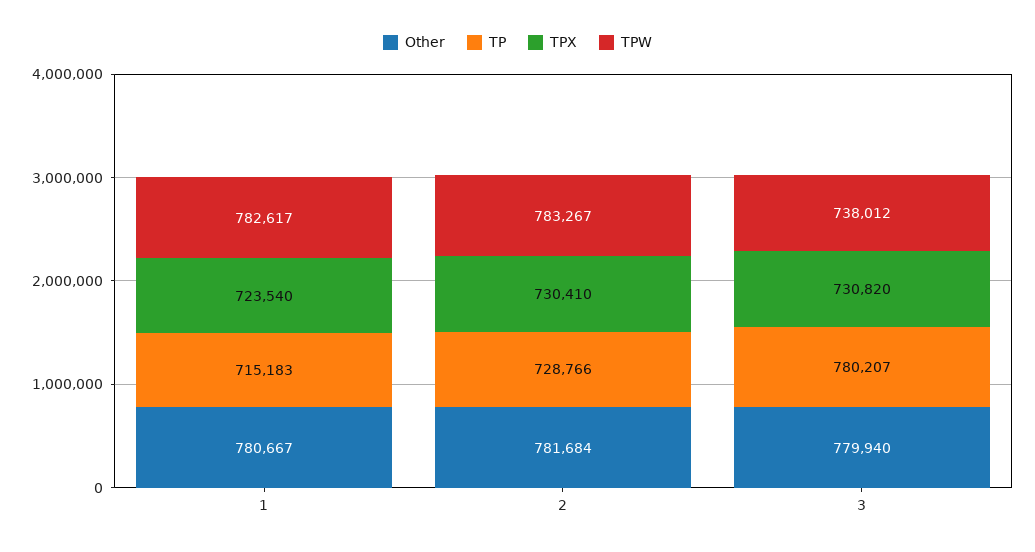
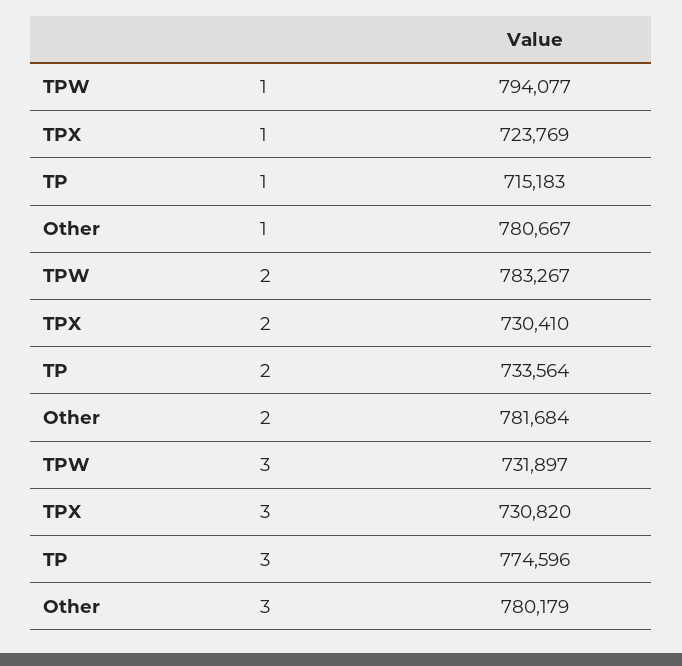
  {
    "Other": {
      "1": 780667,
      "2": 781684,
-     "3": 779940
+     "3": 780179
    },
    "TP": {
      "1": 715183,
-     "2": 728766,
+     "2": 733564,
-     "3": 780207
+     "3": 774596
    },
    "TPX": {
-     "1": 723540,
+     "1": 723769,
      "2": 730410,
      "3": 730820
    },
    "TPW": {
-     "1": 782617,
+     "1": 794077,
      "2": 783267,
-     "3": 738012
+     "3": 731897
    }
  }

